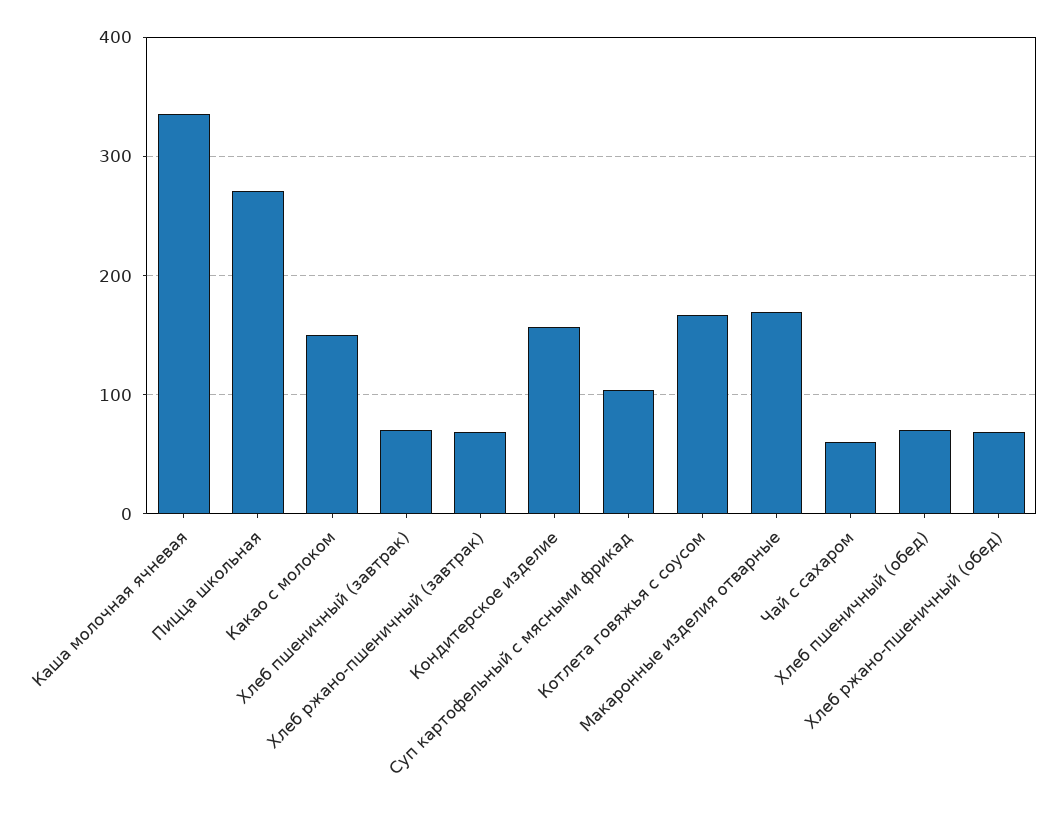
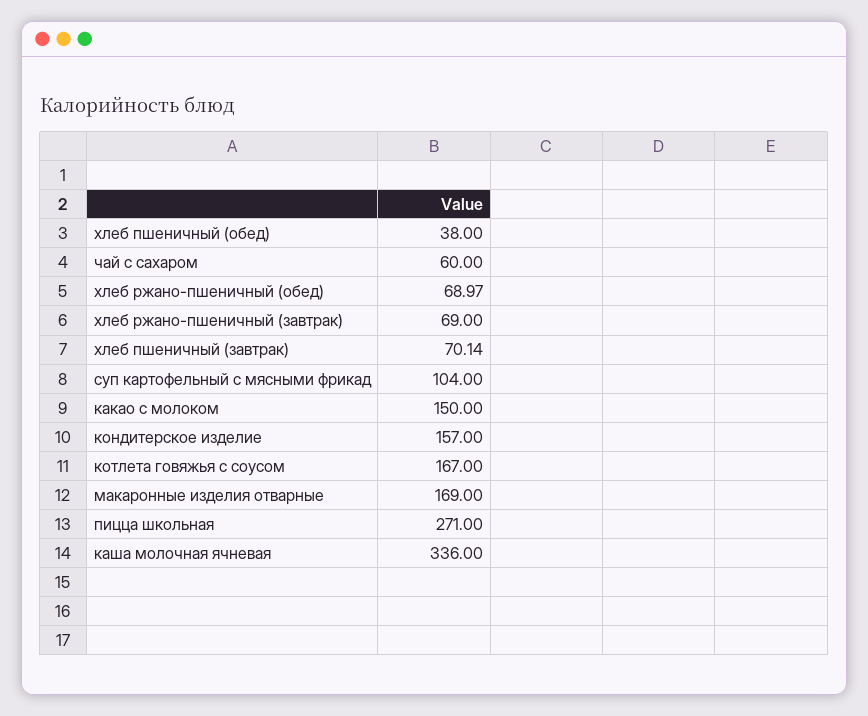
  {
    "Каша молочная ячневая": 336,
    "Пицца школьная": 271,
    "Какао с молоком": 150,
    "Хлеб пшеничный (завтрак)": 70.14,
    "Хлеб ржано-пшеничный (завтрак)": 69,
    "Кондитерское изделие": 157,
    "Суп картофельный с мясными фрикад": 104,
    "Котлета говяжья с соусом": 167,
    "Макаронные изделия отварные": 169,
    "Чай с сахаром": 60,
-   "Хлеб пшеничный (обед)": 70,
+   "Хлеб пшеничный (обед)": 38,
    "Хлеб ржано-пшеничный (обед)": 68.97
  }

